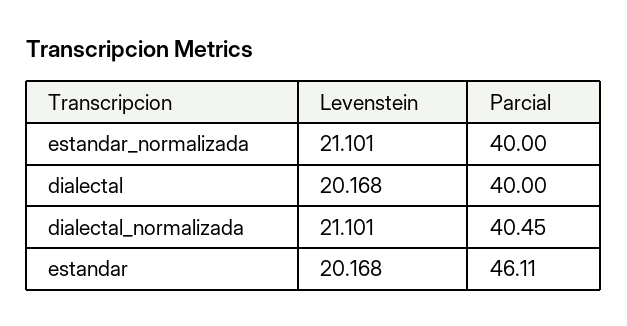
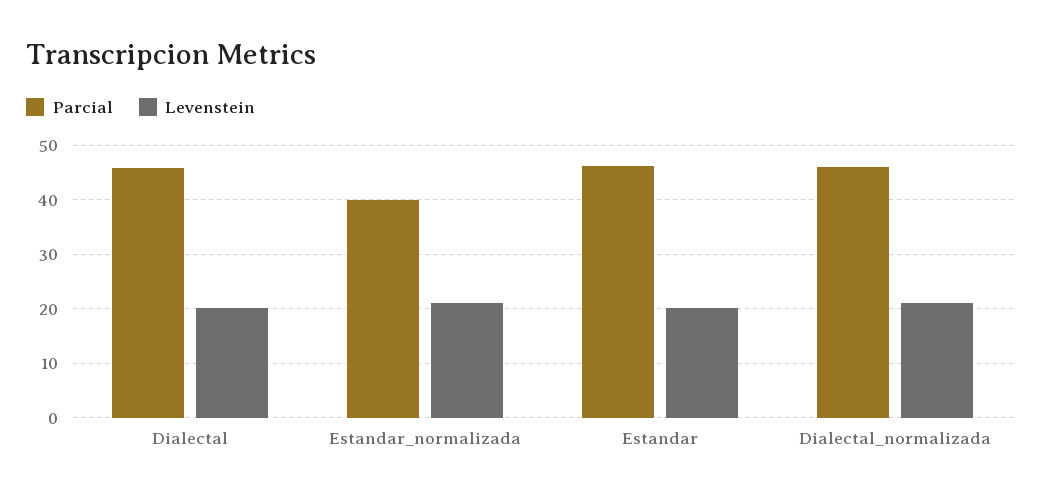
  {
    "Levenstein": {
      "estandar_normalizada": 21.101,
      "dialectal": 20.168,
      "dialectal_normalizada": 21.101,
      "estandar": 20.168
    },
    "Parcial": {
      "estandar_normalizada": 40,
-     "dialectal": 40,
+     "dialectal": 46,
-     "dialectal_normalizada": 40.45,
+     "dialectal_normalizada": 46,
      "estandar": 46.11
    }
  }

